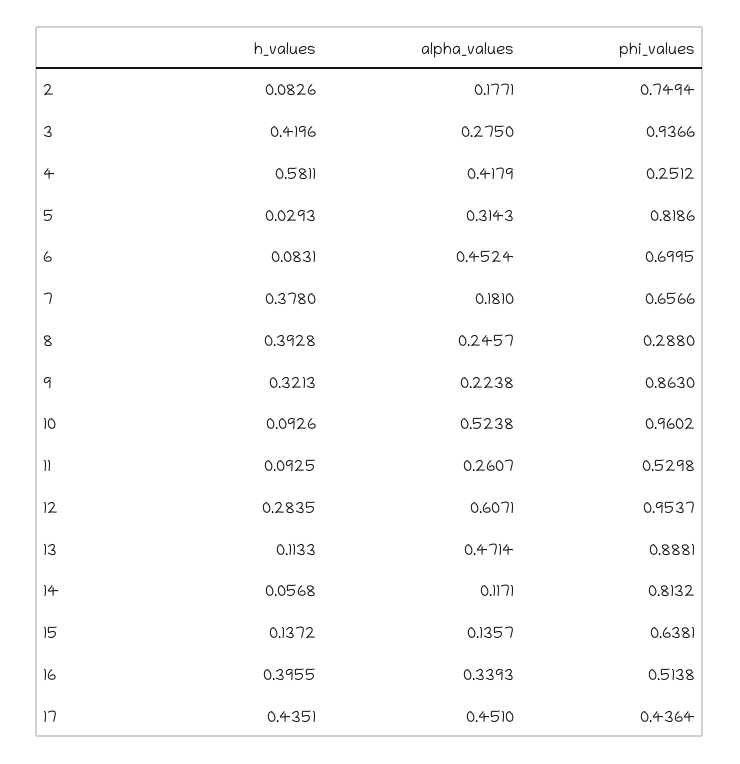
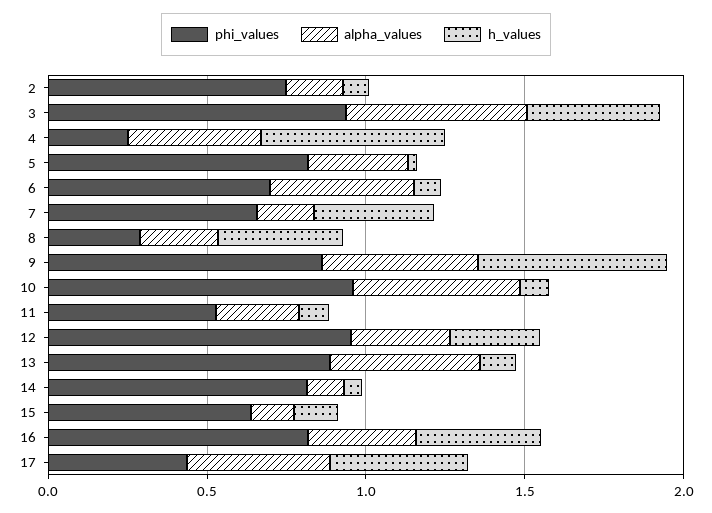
  {
    "h_values": {
      "2": 0.0826,
      "3": 0.4196,
      "4": 0.5811,
      "5": 0.0293,
      "6": 0.0831,
      "7": 0.378,
      "8": 0.3928,
-     "9": 0.3213,
+     "9": 0.6,
      "10": 0.0926,
      "11": 0.0925,
      "12": 0.2835,
      "13": 0.1133,
      "14": 0.0568,
      "15": 0.1372,
      "16": 0.3955,
      "17": 0.4351
    },
    "alpha_values": {
      "2": 0.1771,
-     "3": 0.275,
+     "3": 0.6,
      "4": 0.4179,
      "5": 0.3143,
      "6": 0.4524,
      "7": 0.181,
      "8": 0.2457,
-     "9": 0.2238,
+     "9": 0.5,
      "10": 0.5238,
      "11": 0.2607,
-     "12": 0.6071,
+     "12": 0.3,
      "13": 0.4714,
      "14": 0.1171,
      "15": 0.1357,
      "16": 0.3393,
      "17": 0.451
    },
    "phi_values": {
      "2": 0.7494,
      "3": 0.9366,
      "4": 0.2512,
      "5": 0.8186,
      "6": 0.6995,
      "7": 0.6566,
      "8": 0.288,
      "9": 0.863,
      "10": 0.9602,
      "11": 0.5298,
      "12": 0.9537,
      "13": 0.8881,
      "14": 0.8132,
      "15": 0.6381,
-     "16": 0.5138,
+     "16": 0.8,
      "17": 0.4364
    }
  }

